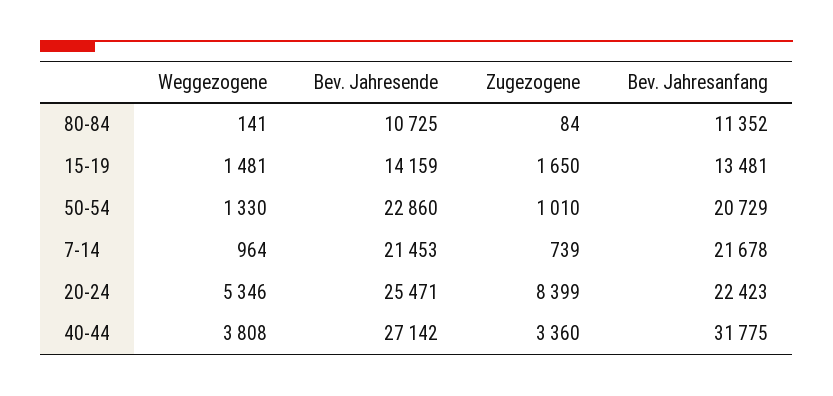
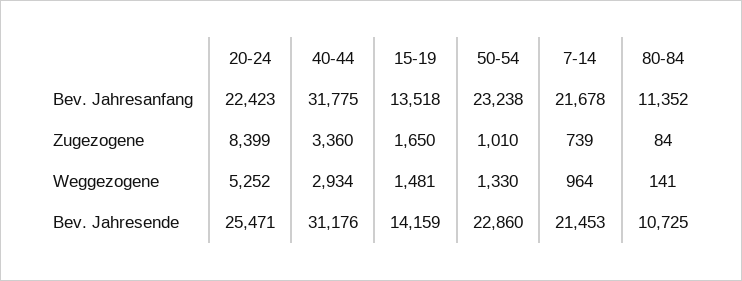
  {
    "Weggezogene": {
      "80-84": 141,
      "15-19": 1481,
      "50-54": 1330,
      "7-14": 964,
-     "20-24": 5346,
+     "20-24": 5252,
-     "40-44": 3808
+     "40-44": 2934
    },
    "Bev. Jahresende": {
      "80-84": 10725,
      "15-19": 14159,
      "50-54": 22860,
      "7-14": 21453,
      "20-24": 25471,
-     "40-44": 27142
+     "40-44": 31176
    },
    "Zugezogene": {
      "80-84": 84,
      "15-19": 1650,
      "50-54": 1010,
      "7-14": 739,
      "20-24": 8399,
      "40-44": 3360
    },
    "Bev. Jahresanfang": {
      "80-84": 11352,
-     "15-19": 13481,
+     "15-19": 13518,
-     "50-54": 20729,
+     "50-54": 23238,
      "7-14": 21678,
      "20-24": 22423,
      "40-44": 31775
    }
  }

